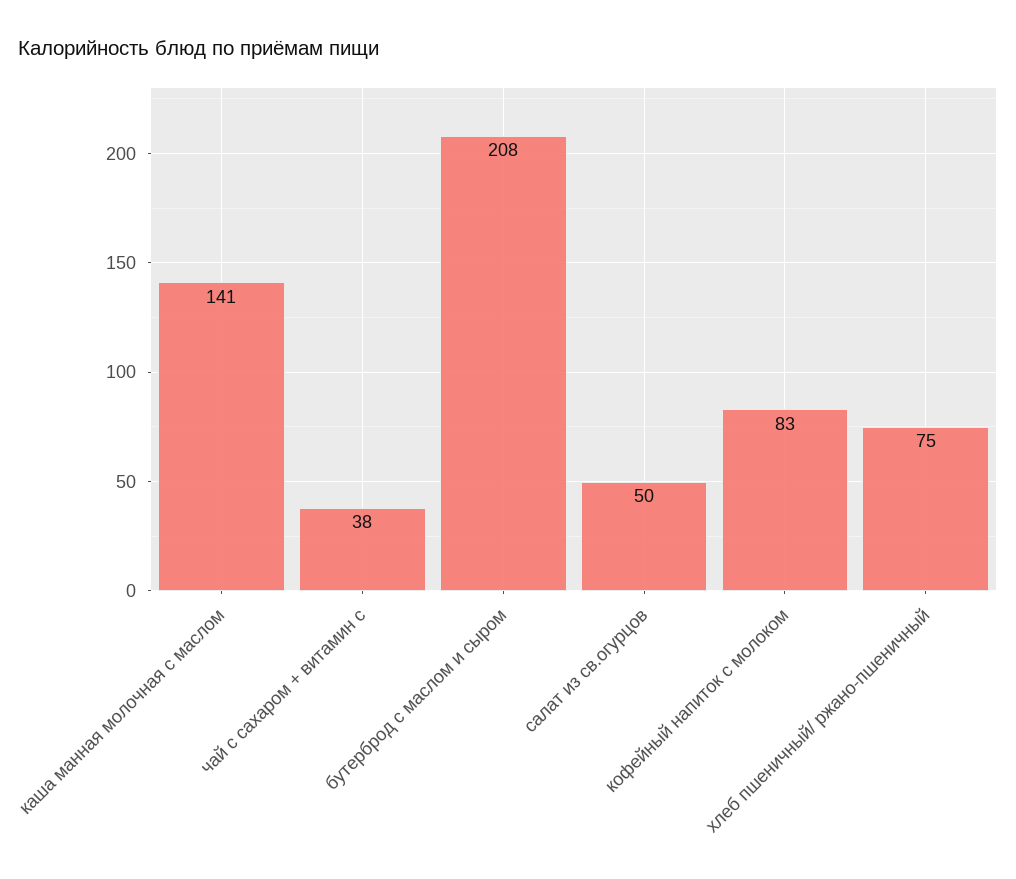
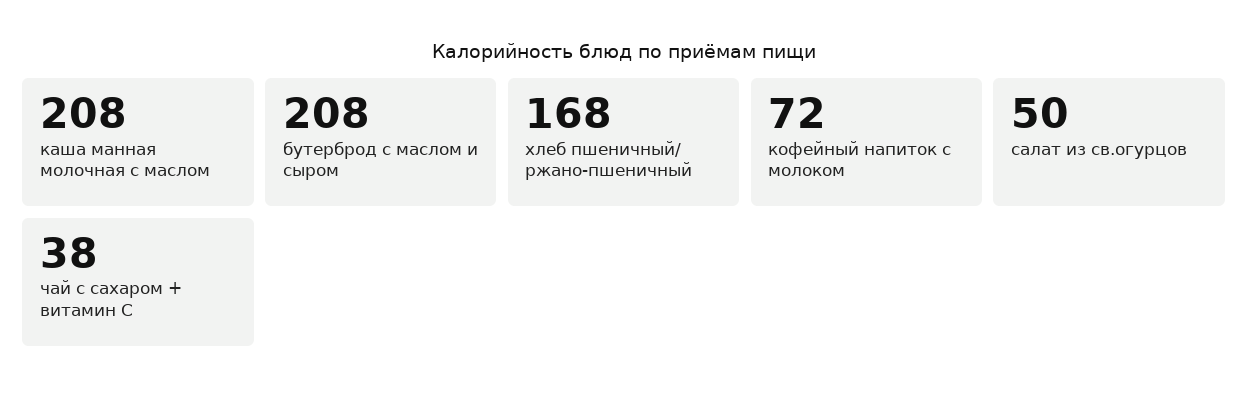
  {
-   "каша манная молочная с маслом": 141,
+   "каша манная молочная с маслом": 208,
    "чай с сахаром + витамин с": 38,
    "бутерброд с маслом и сыром": 208,
    "салат из св.огурцов": 50,
-   "кофейный напиток с молоком": 83,
+   "кофейный напиток с молоком": 72,
-   "хлеб пшеничный/ ржано-пшеничный": 75
+   "хлеб пшеничный/ ржано-пшеничный": 168
  }

